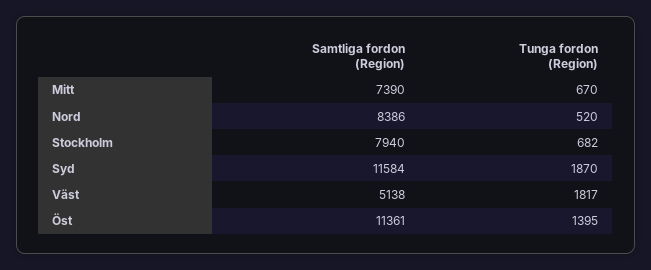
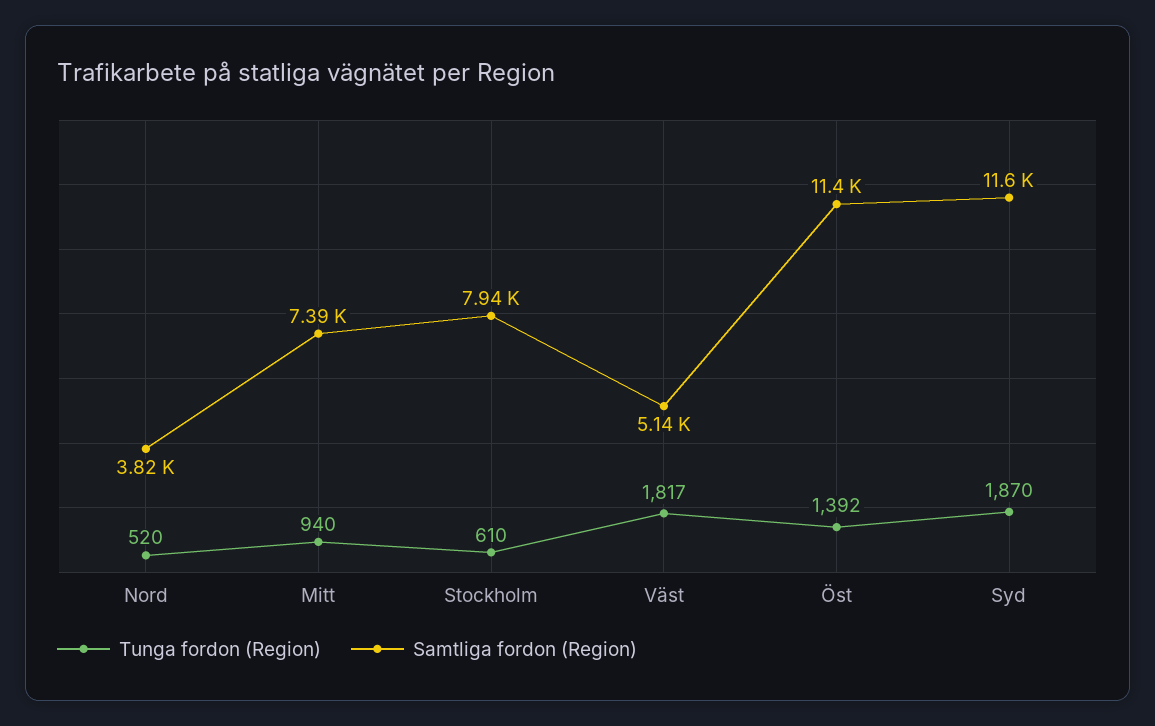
  {
    "Samtliga fordon (Region)": {
      "Mitt": 7390,
-     "Nord": 8386,
+     "Nord": 3820,
      "Stockholm": 7940,
      "Syd": 11584,
      "Väst": 5138,
      "Öst": 11361
    },
    "Tunga fordon (Region)": {
-     "Mitt": 670,
+     "Mitt": 940,
      "Nord": 520,
-     "Stockholm": 682,
+     "Stockholm": 610,
      "Syd": 1870,
      "Väst": 1817,
-     "Öst": 1395
+     "Öst": 1392
    }
  }

